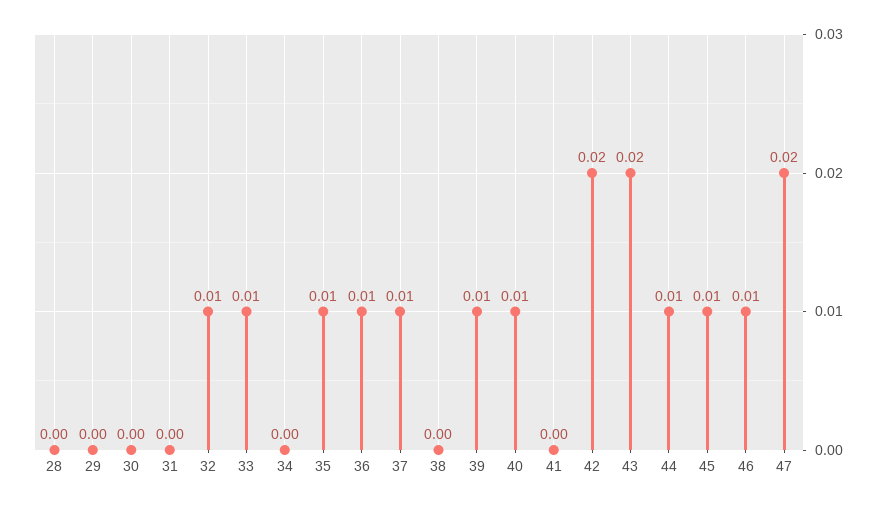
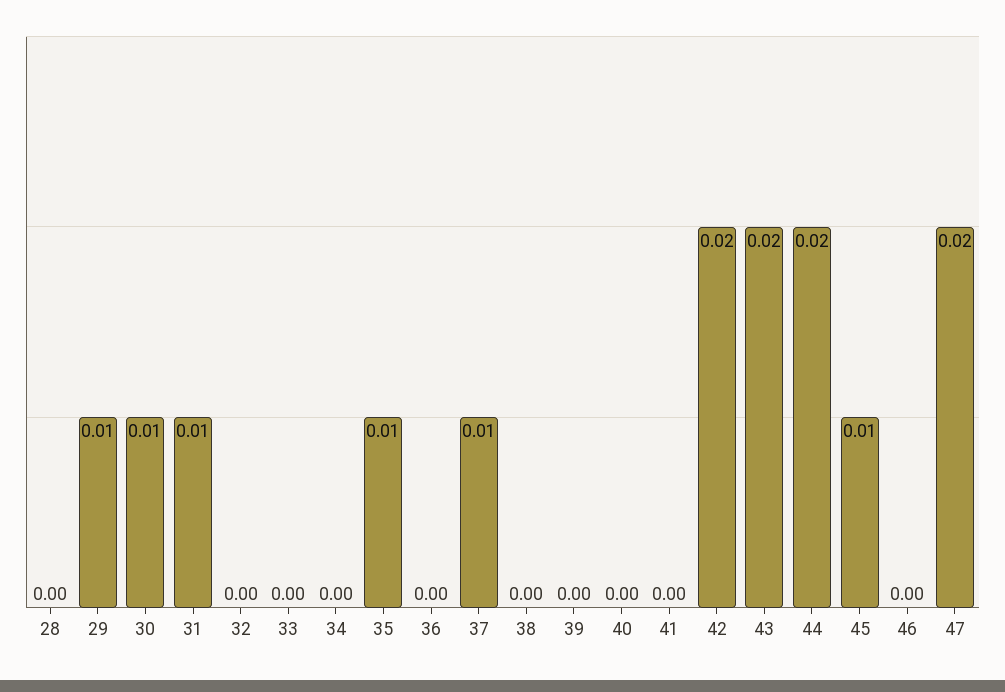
  {
    "28": 0,
-   "29": 0,
+   "29": 0.01,
-   "30": 0,
+   "30": 0.01,
-   "31": 0,
+   "31": 0.01,
-   "32": 0.01,
+   "32": 0,
-   "33": 0.01,
+   "33": 0,
    "34": 0,
    "35": 0.01,
-   "36": 0.01,
+   "36": 0,
    "37": 0.01,
    "38": 0,
-   "39": 0.01,
+   "39": 0,
-   "40": 0.01,
+   "40": 0,
    "41": 0,
    "42": 0.02,
    "43": 0.02,
-   "44": 0.01,
+   "44": 0.02,
    "45": 0.01,
-   "46": 0.01,
+   "46": 0,
    "47": 0.02
  }

